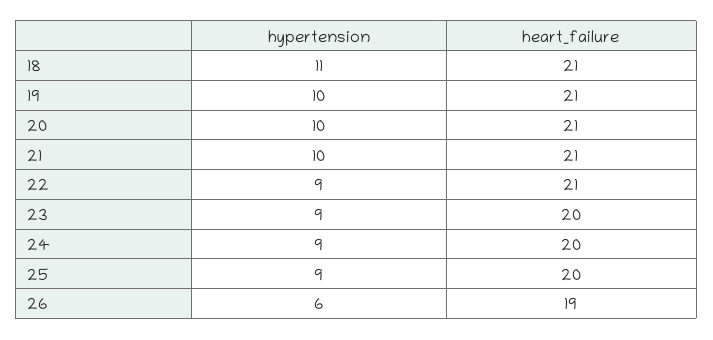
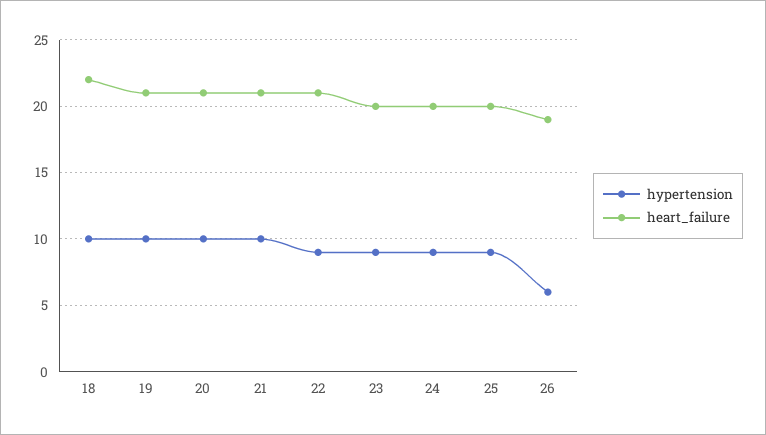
  {
    "hypertension": {
-     "18": 11,
+     "18": 10,
      "19": 10,
      "20": 10,
      "21": 10,
      "22": 9,
      "23": 9,
      "24": 9,
      "25": 9,
      "26": 6
    },
    "heart_failure": {
-     "18": 21,
+     "18": 22,
      "19": 21,
      "20": 21,
      "21": 21,
      "22": 21,
      "23": 20,
      "24": 20,
      "25": 20,
      "26": 19
    }
  }

